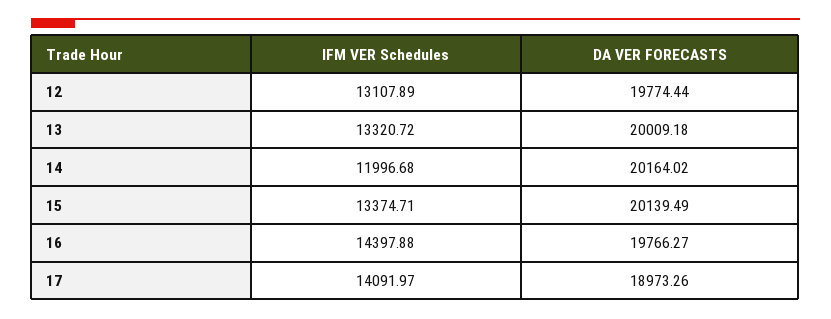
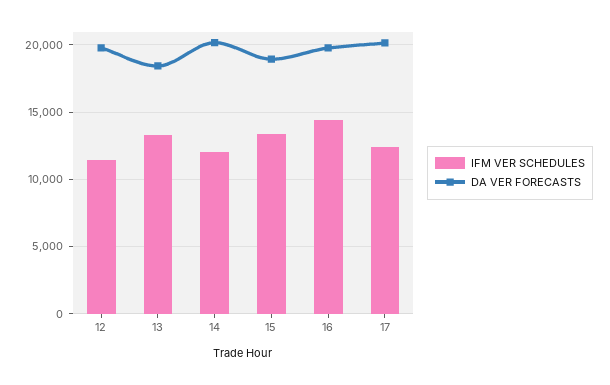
  {
    "IFM VER Schedules": {
-     "12": 13107.89,
+     "12": 11500,
      "13": 13320.72,
      "14": 11996.68,
      "15": 13374.71,
      "16": 14397.88,
-     "17": 14091.97
+     "17": 12500
    },
    "DA VER FORECASTS": {
      "12": 19774.44,
-     "13": 20009.18,
+     "13": 18500,
      "14": 20164.02,
-     "15": 20139.49,
+     "15": 19000,
      "16": 19766.27,
-     "17": 18973.26
+     "17": 20000
    }
  }

